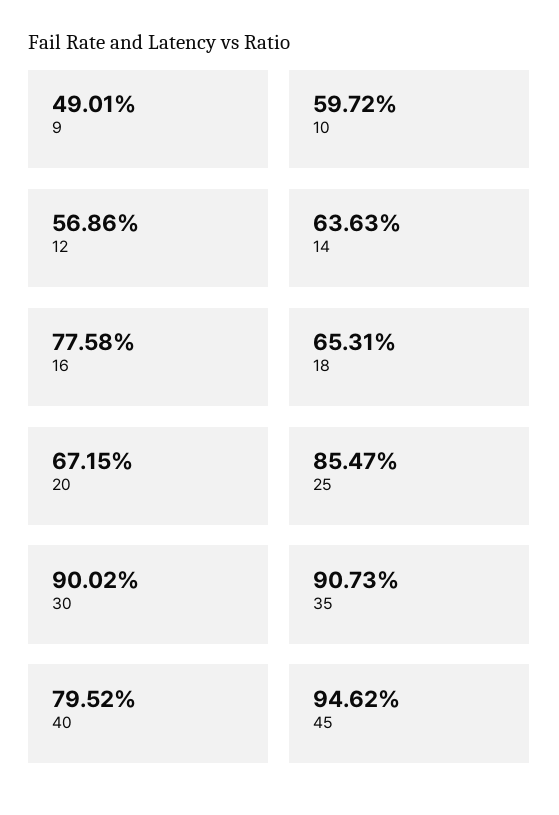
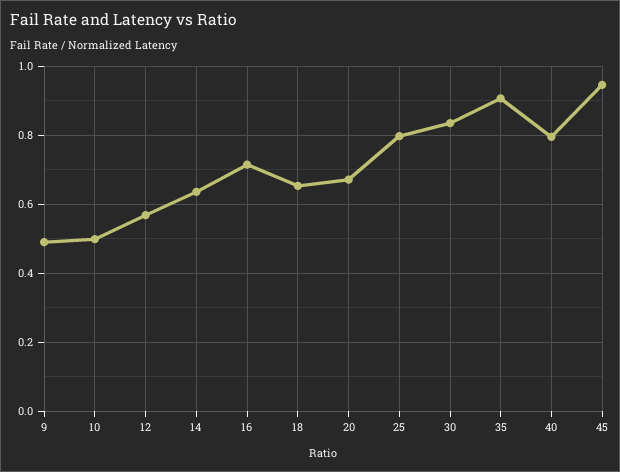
  {
    "9": 0.4901,
-   "10": 0.5972,
+   "10": 0.5,
    "12": 0.5686,
    "14": 0.6363,
-   "16": 0.7758,
+   "16": 0.72,
    "18": 0.6531,
    "20": 0.6715,
-   "25": 0.8547,
+   "25": 0.8,
-   "30": 0.9002,
+   "30": 0.84,
    "35": 0.9073,
    "40": 0.7952,
    "45": 0.9462
  }

